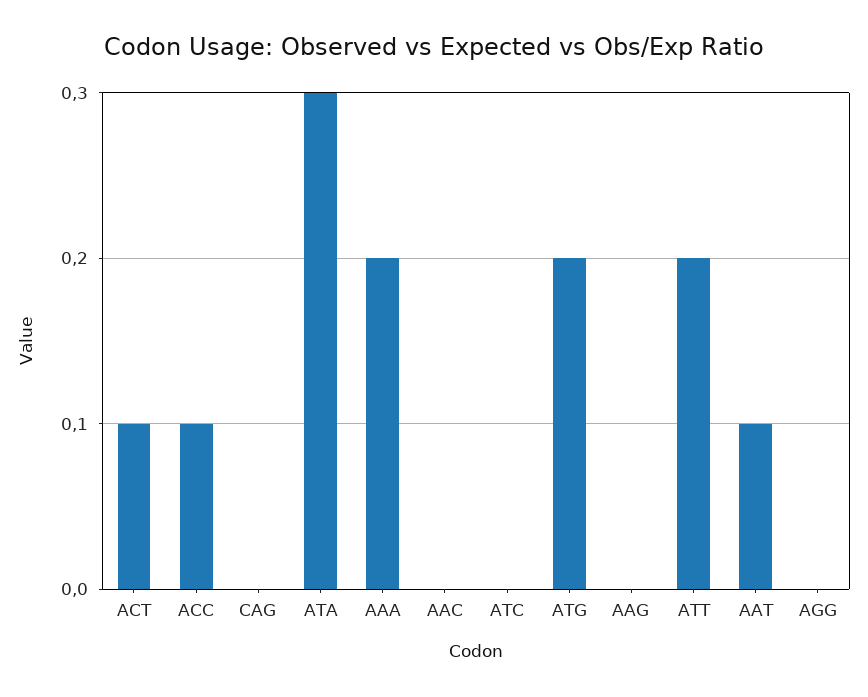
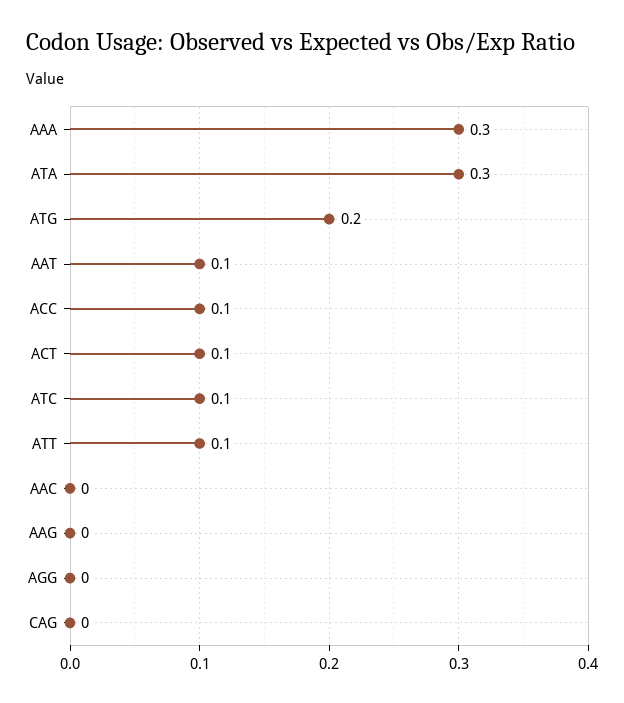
  {
    "ACT": 0.1,
    "ACC": 0.1,
    "CAG": 0,
    "ATA": 0.3,
-   "AAA": 0.2,
+   "AAA": 0.3,
    "AAC": 0,
-   "ATC": 0,
+   "ATC": 0.1,
    "ATG": 0.2,
    "AAG": 0,
-   "ATT": 0.2,
+   "ATT": 0.1,
    "AAT": 0.1,
    "AGG": 0
  }

